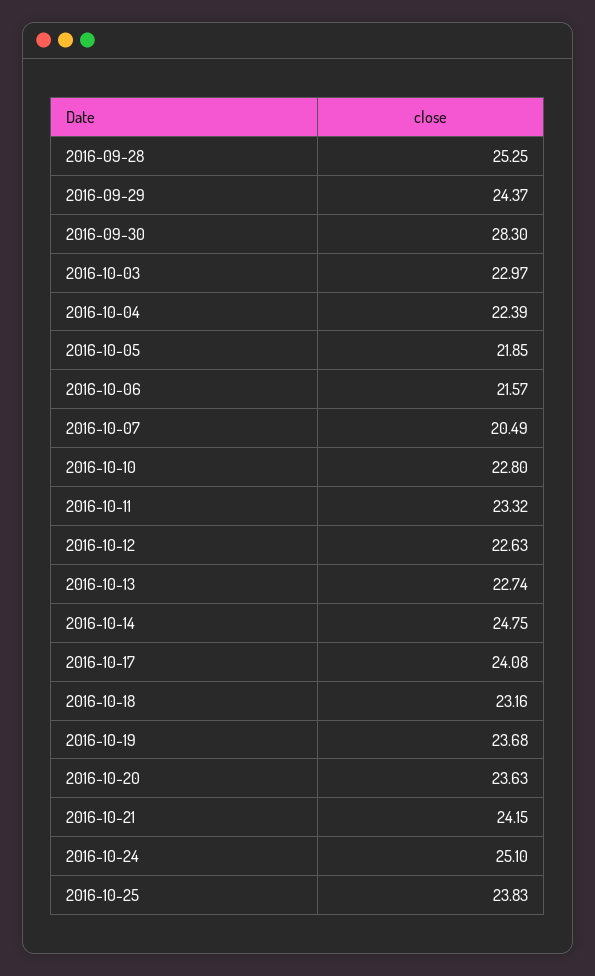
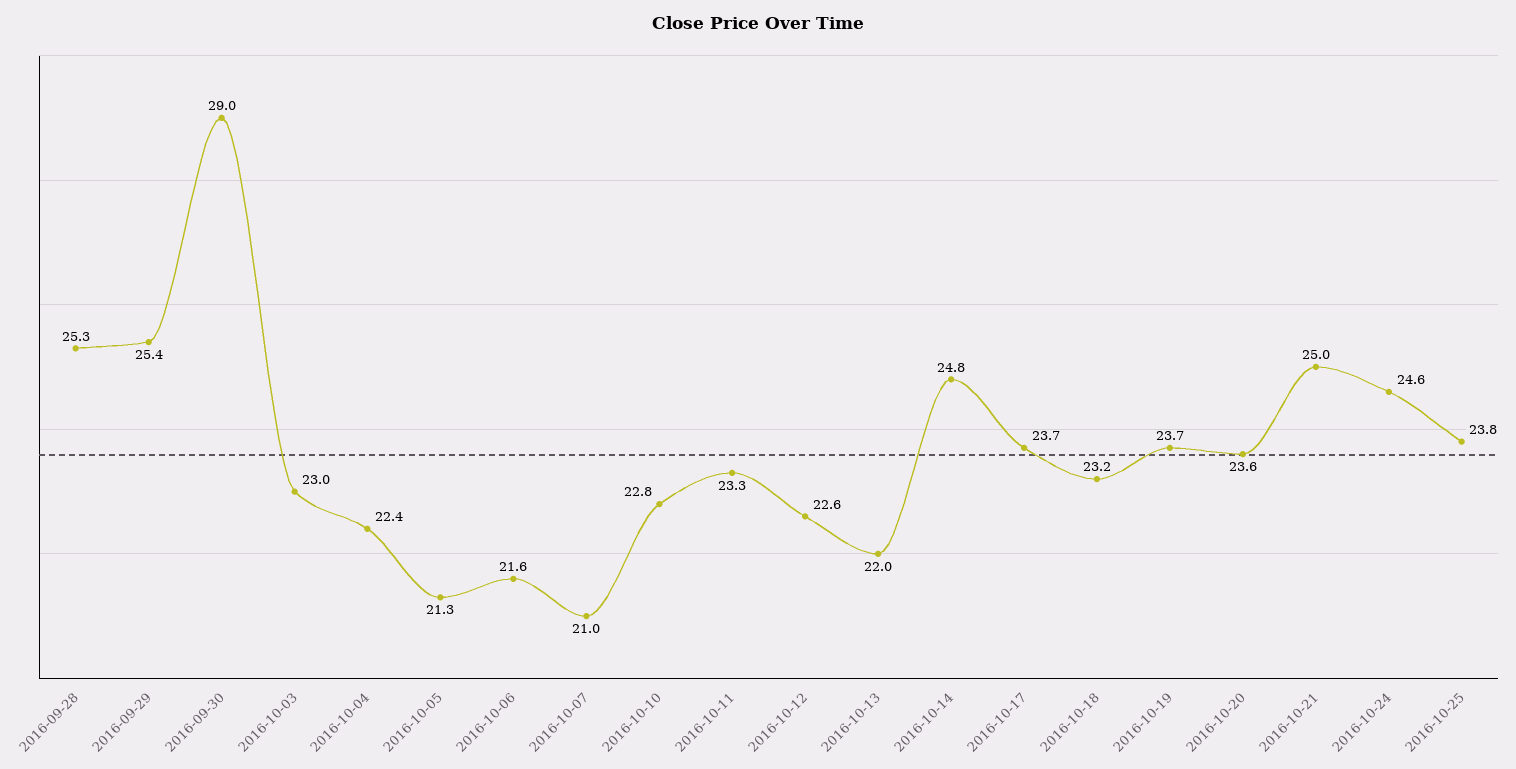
  {
    "2016-09-28": 25.25,
-   "2016-09-29": 24.37,
+   "2016-09-29": 25.4,
-   "2016-09-30": 28.3,
+   "2016-09-30": 29,
    "2016-10-03": 22.97,
    "2016-10-04": 22.39,
-   "2016-10-05": 21.85,
+   "2016-10-05": 21.3,
    "2016-10-06": 21.57,
-   "2016-10-07": 20.49,
+   "2016-10-07": 21,
    "2016-10-10": 22.8,
    "2016-10-11": 23.32,
    "2016-10-12": 22.63,
-   "2016-10-13": 22.74,
+   "2016-10-13": 22,
    "2016-10-14": 24.75,
-   "2016-10-17": 24.08,
+   "2016-10-17": 23.7,
    "2016-10-18": 23.16,
    "2016-10-19": 23.68,
    "2016-10-20": 23.63,
-   "2016-10-21": 24.15,
+   "2016-10-21": 25,
-   "2016-10-24": 25.1,
+   "2016-10-24": 24.6,
    "2016-10-25": 23.83
  }

